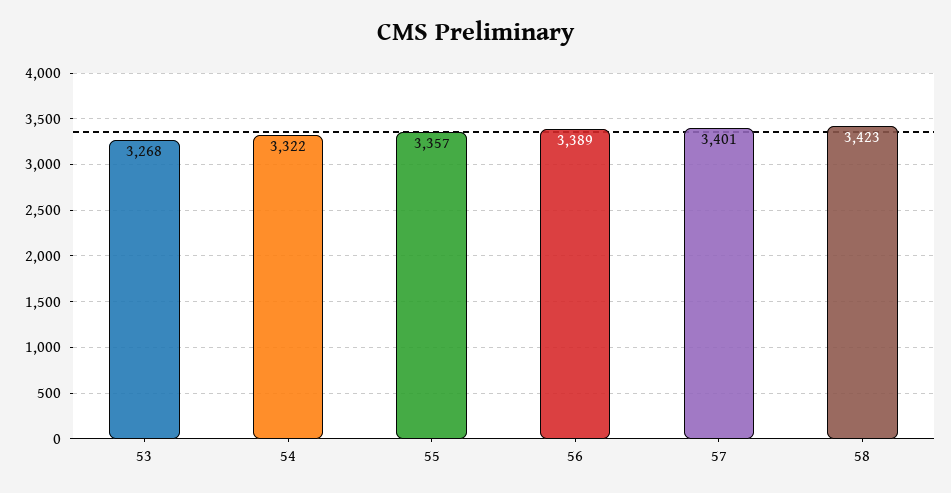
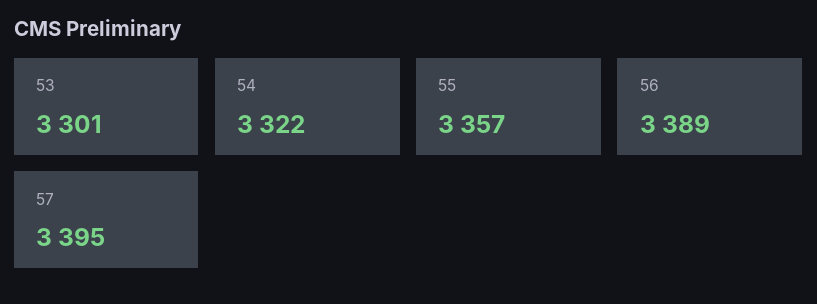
  {
-   "53": 3268,
+   "53": 3301,
    "54": 3322,
    "55": 3357,
    "56": 3389,
-   "57": 3401,
+   "57": 3395
-   "58": 3423
  }

